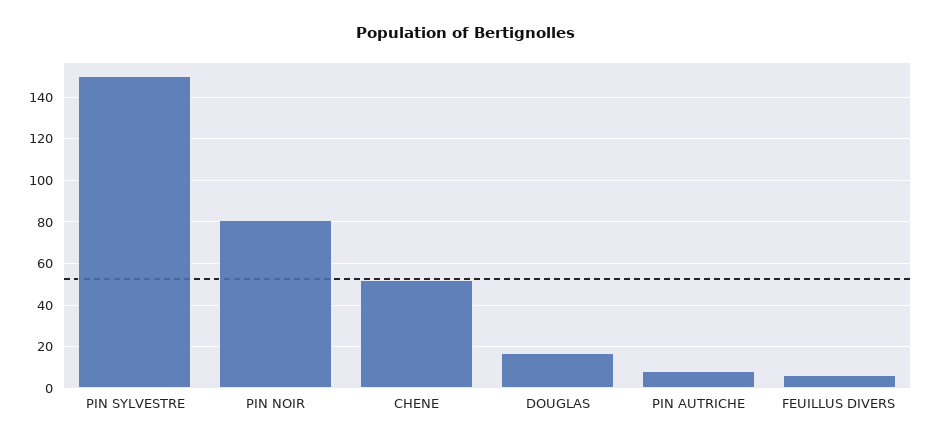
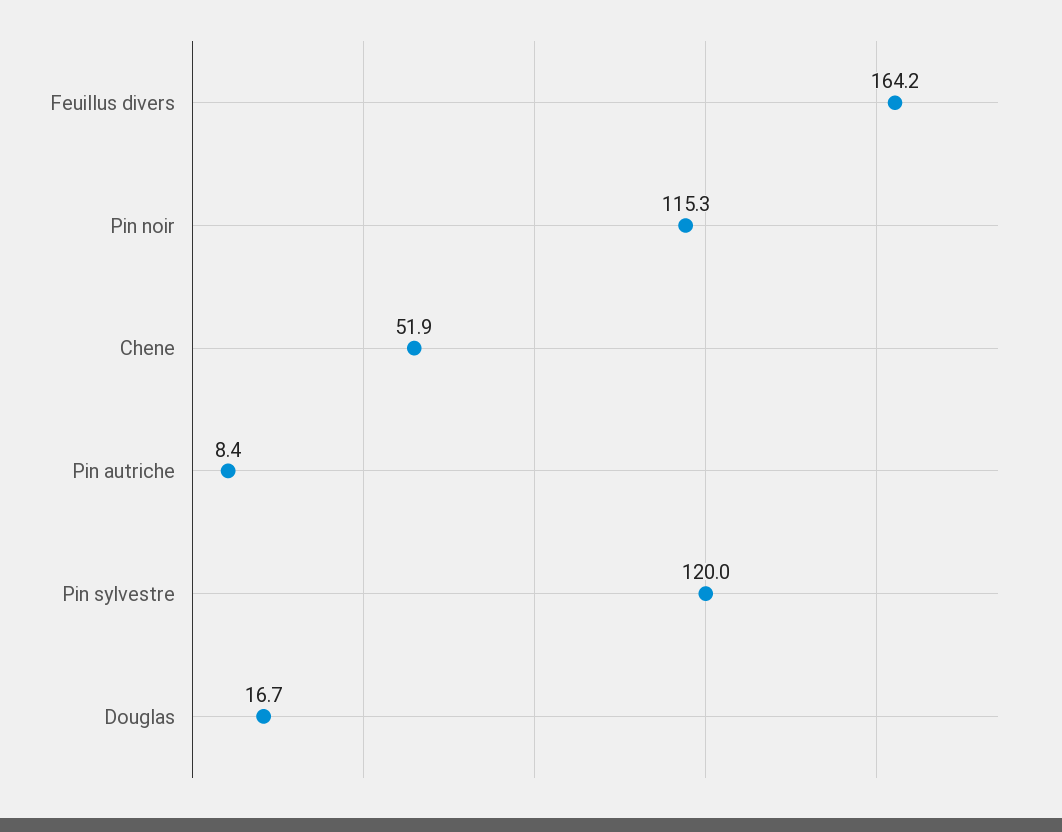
  {
-   "PIN SYLVESTRE": 150,
+   "PIN SYLVESTRE": 120,
-   "PIN NOIR": 80,
+   "PIN NOIR": 115.3,
    "CHENE": 51.9,
    "DOUGLAS": 16.7,
    "PIN AUTRICHE": 8.4,
-   "FEUILLUS DIVERS": 5
+   "FEUILLUS DIVERS": 164.2
  }

